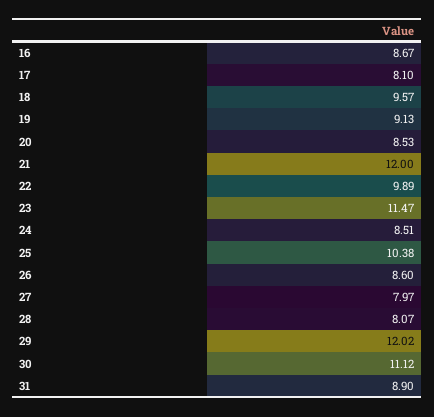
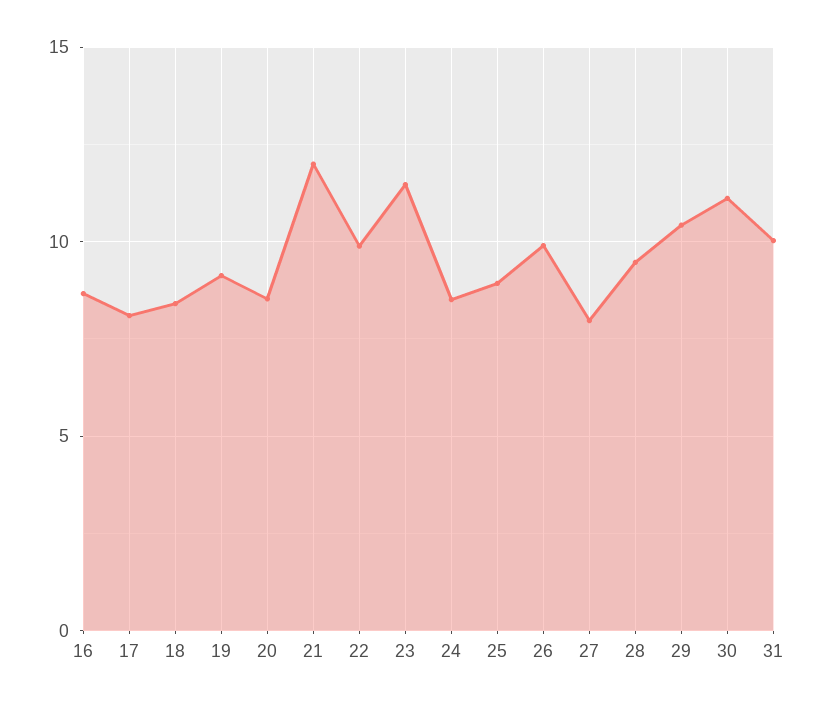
  {
    "16": 8.67,
    "17": 8.1,
-   "18": 9.57,
+   "18": 8.5,
    "19": 9.13,
    "20": 8.53,
    "21": 12,
    "22": 9.89,
    "23": 11.47,
    "24": 8.51,
-   "25": 10.38,
+   "25": 9,
-   "26": 8.6,
+   "26": 10,
    "27": 7.97,
-   "28": 8.07,
+   "28": 9.5,
-   "29": 12.02,
+   "29": 10.5,
    "30": 11.12,
-   "31": 8.9
+   "31": 10
  }

